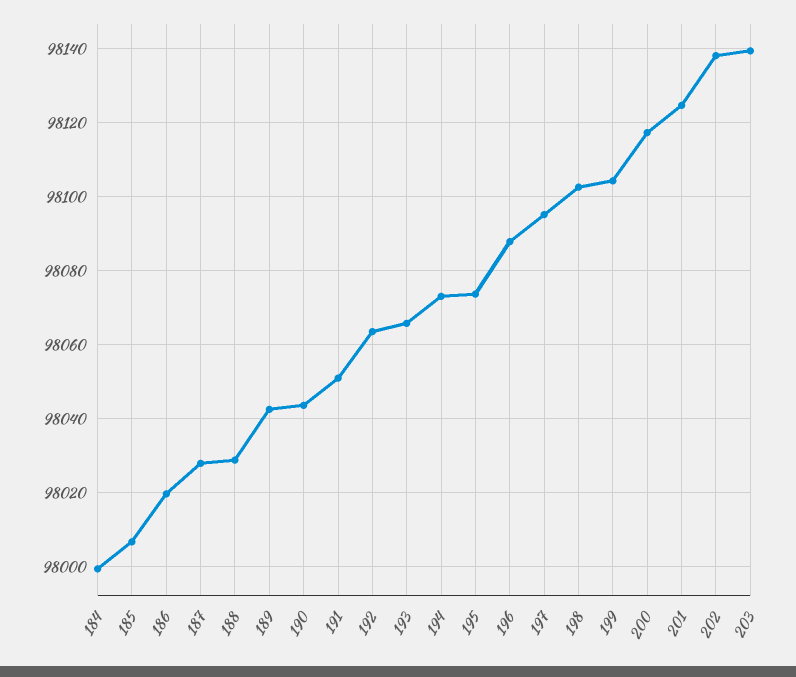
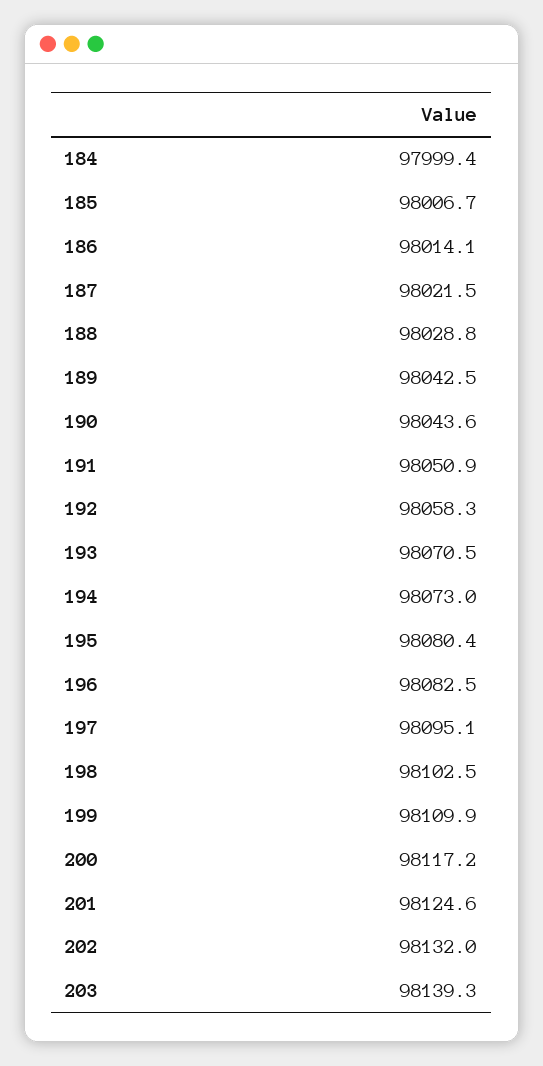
  {
    "184": 97999.4,
    "185": 98006.7,
-   "186": 98020,
+   "186": 98014.1,
-   "187": 98028,
+   "187": 98021.5,
    "188": 98028.8,
    "189": 98042.5,
    "190": 98043.6,
    "191": 98050.9,
-   "192": 98064,
+   "192": 98058.3,
-   "193": 98066,
+   "193": 98070.5,
    "194": 98073,
-   "195": 98074,
+   "195": 98080.4,
-   "196": 98088,
+   "196": 98082.5,
    "197": 98095.1,
    "198": 98102.5,
-   "199": 98104,
+   "199": 98109.9,
    "200": 98117.2,
    "201": 98124.6,
-   "202": 98138,
+   "202": 98132,
    "203": 98139.3
  }

